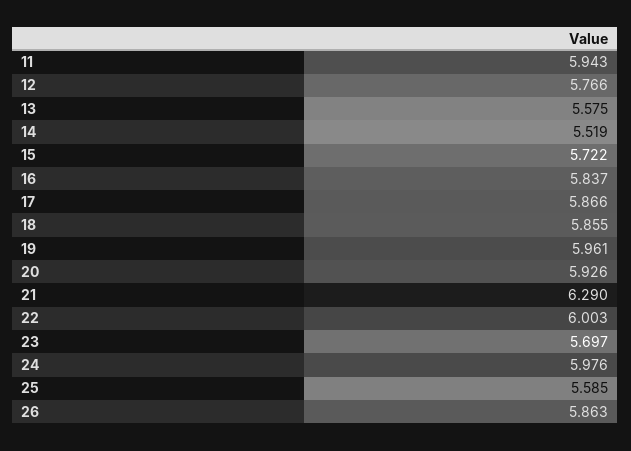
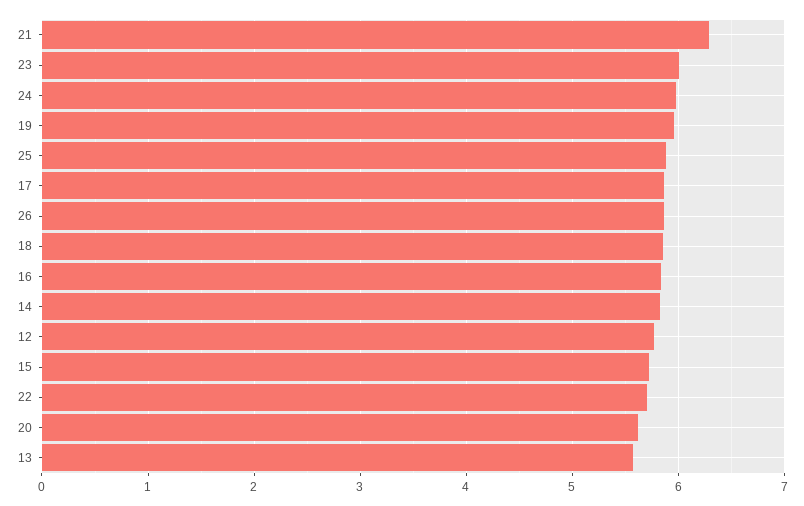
  {
-   "11": 5.943,
    "12": 5.766,
    "13": 5.575,
-   "14": 5.519,
+   "14": 5.8,
    "15": 5.722,
    "16": 5.837,
    "17": 5.866,
    "18": 5.855,
    "19": 5.961,
-   "20": 5.926,
+   "20": 5.6,
    "21": 6.29,
-   "22": 6.003,
+   "22": 5.7,
-   "23": 5.697,
+   "23": 6,
    "24": 5.976,
-   "25": 5.585,
+   "25": 5.9,
    "26": 5.863
  }

